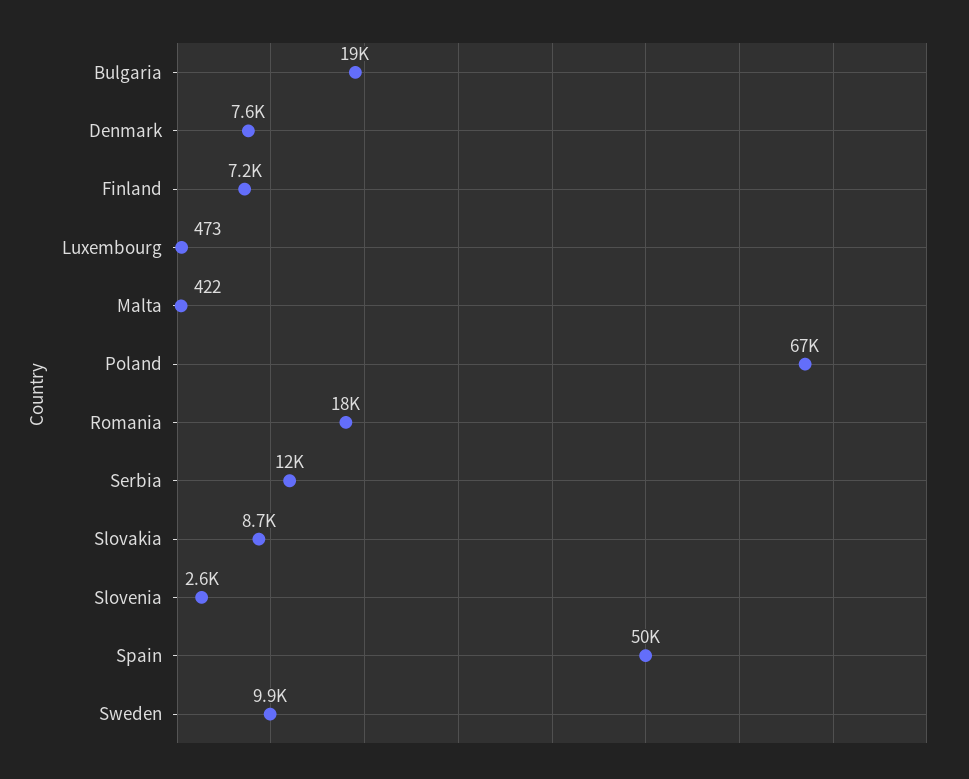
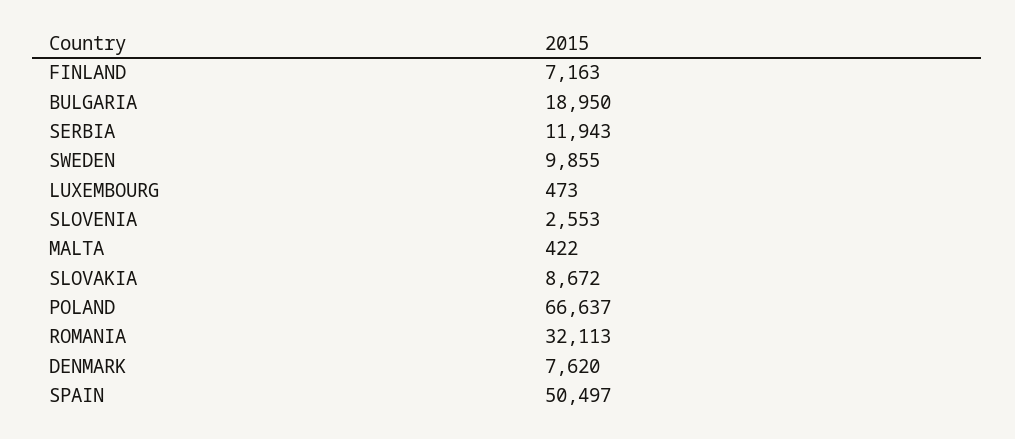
  {
    "Bulgaria": 18950,
    "Denmark": 7620,
    "Finland": 7163,
    "Luxembourg": 473,
    "Malta": 422,
    "Poland": 66637,
-   "Romania": 18000,
+   "Romania": 32113,
    "Serbia": 11943,
    "Slovakia": 8672,
    "Slovenia": 2553,
    "Spain": 50497,
    "Sweden": 9855
  }

